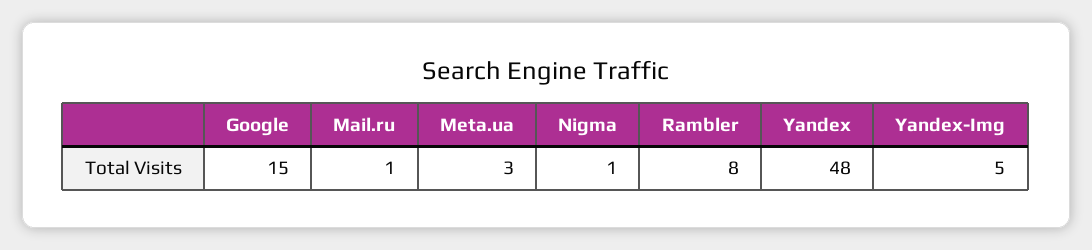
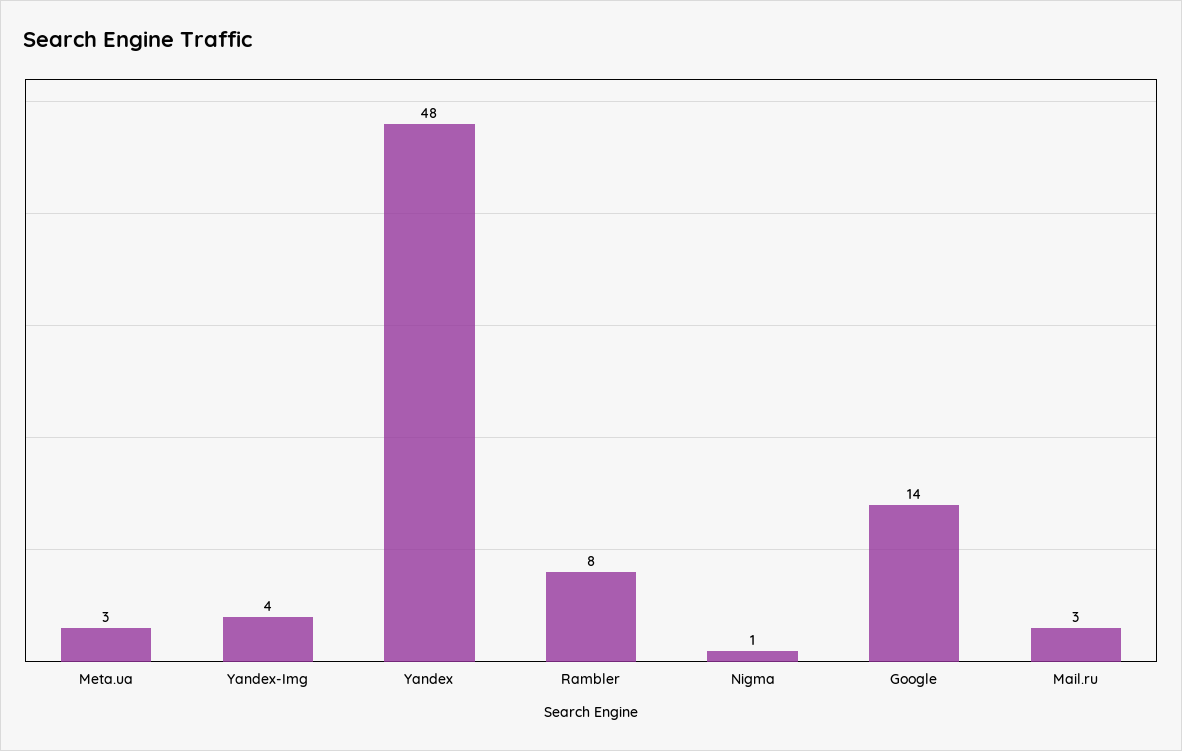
  {
-   "Google": 15,
+   "Google": 14,
-   "Mail.ru": 1,
+   "Mail.ru": 3,
    "Meta.ua": 3,
    "Nigma": 1,
    "Rambler": 8,
    "Yandex": 48,
-   "Yandex-Img": 5
+   "Yandex-Img": 4
  }

